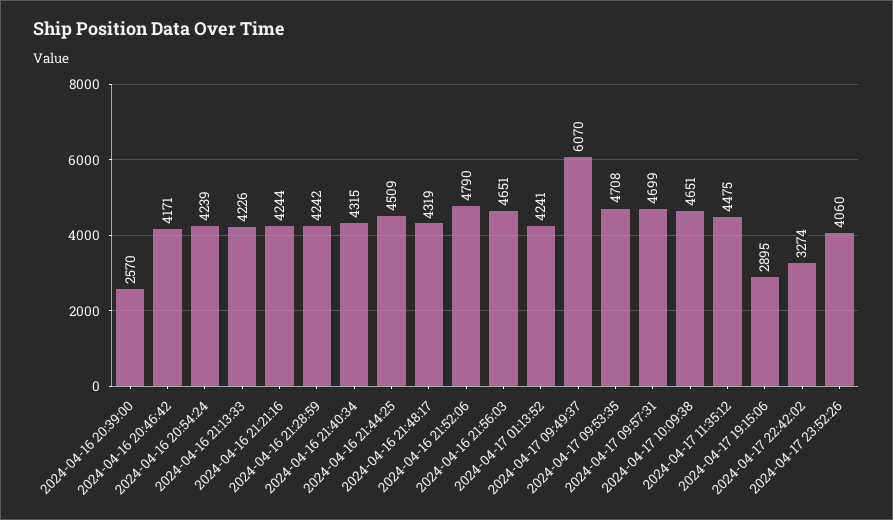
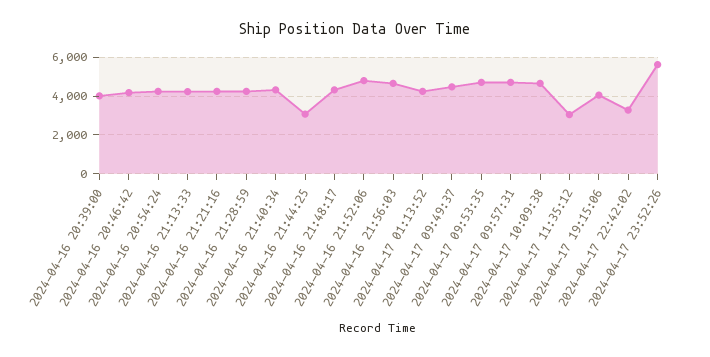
  {
-   "2024-04-16 20:39:00": 2570,
+   "2024-04-16 20:39:00": 4000,
    "2024-04-16 20:46:42": 4171,
    "2024-04-16 20:54:24": 4239,
    "2024-04-16 21:13:33": 4226,
    "2024-04-16 21:21:16": 4244,
    "2024-04-16 21:28:59": 4242,
    "2024-04-16 21:40:34": 4315,
-   "2024-04-16 21:44:25": 4509,
+   "2024-04-16 21:44:25": 3000,
    "2024-04-16 21:48:17": 4319,
    "2024-04-16 21:52:06": 4790,
    "2024-04-16 21:56:03": 4651,
    "2024-04-17 01:13:52": 4241,
-   "2024-04-17 09:49:37": 6070,
+   "2024-04-17 09:49:37": 4500,
    "2024-04-17 09:53:35": 4708,
    "2024-04-17 09:57:31": 4699,
    "2024-04-17 10:09:38": 4651,
-   "2024-04-17 11:35:12": 4475,
+   "2024-04-17 11:35:12": 3000,
-   "2024-04-17 19:15:06": 2895,
+   "2024-04-17 19:15:06": 4000,
    "2024-04-17 22:42:02": 3274,
-   "2024-04-17 23:52:26": 4060
+   "2024-04-17 23:52:26": 5500
  }

